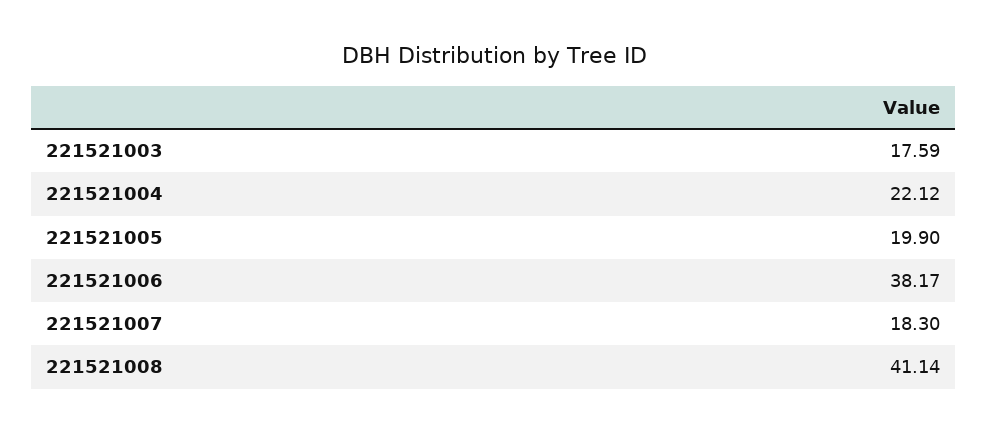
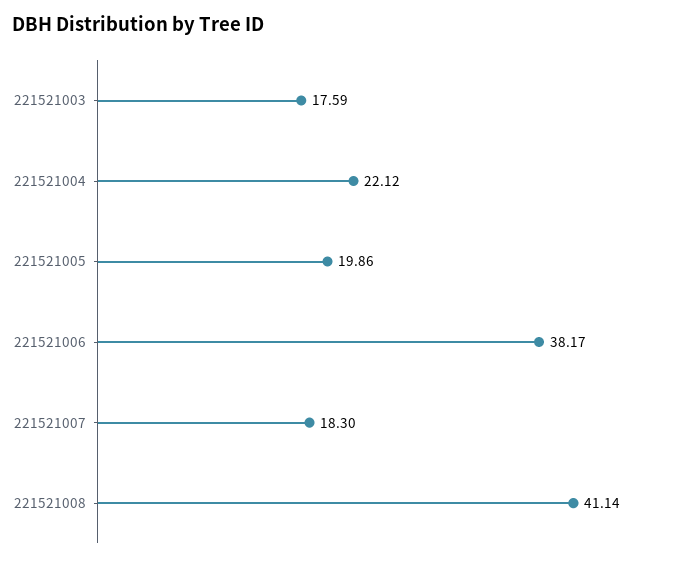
  {
    "221521003": 17.59,
    "221521004": 22.12,
-   "221521005": 19.9,
+   "221521005": 19.86,
    "221521006": 38.17,
    "221521007": 18.3,
    "221521008": 41.14
  }

